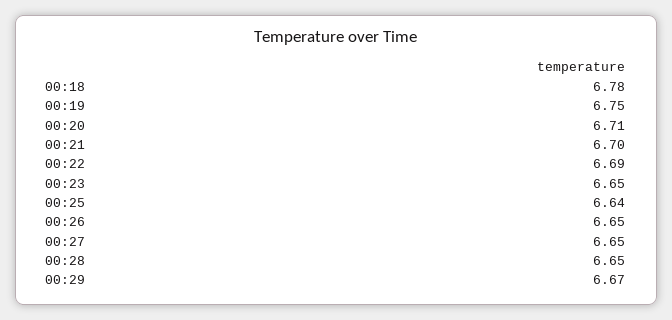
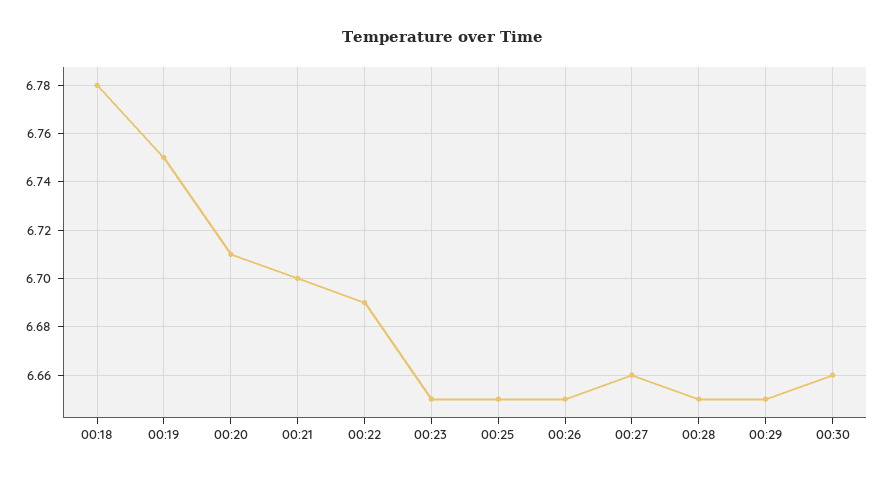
  {
    "00:18": 6.78,
    "00:19": 6.75,
    "00:20": 6.71,
    "00:21": 6.7,
    "00:22": 6.69,
    "00:23": 6.65,
-   "00:25": 6.64,
+   "00:25": 6.65,
    "00:26": 6.65,
-   "00:27": 6.65,
+   "00:27": 6.66,
    "00:28": 6.65,
-   "00:29": 6.67
+   "00:29": 6.65,
+   "00:30": 6.66
  }

